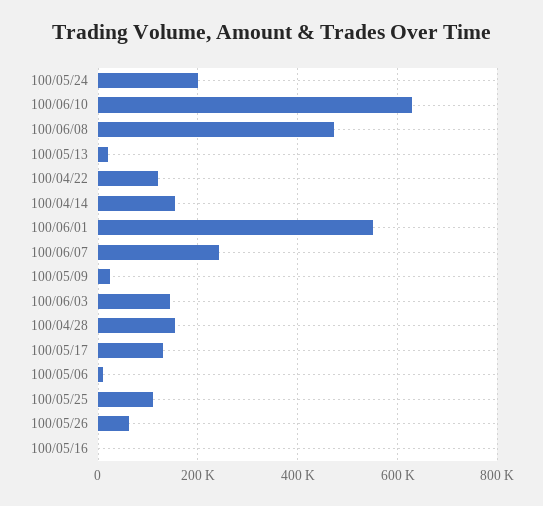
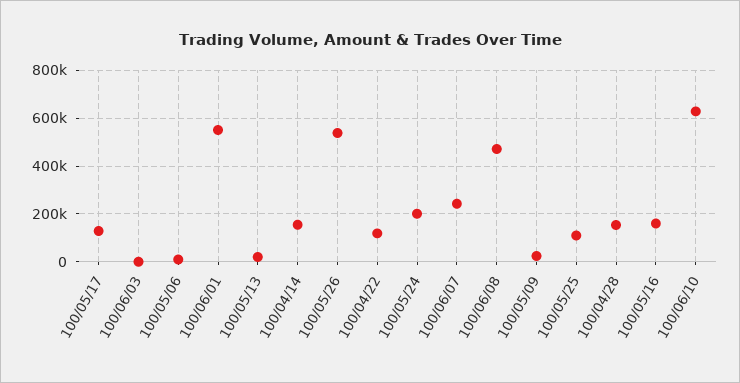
  {
    "100/05/24": 200000,
    "100/06/10": 620000,
    "100/06/08": 480000,
    "100/05/13": 20000,
    "100/04/22": 120000,
    "100/04/14": 160000,
    "100/06/01": 560000,
    "100/06/07": 240000,
    "100/05/09": 20000,
-   "100/06/03": 140000,
+   "100/06/03": 0,
    "100/04/28": 160000,
    "100/05/17": 120000,
    "100/05/06": 20000,
    "100/05/25": 120000,
-   "100/05/26": 60000,
+   "100/05/26": 550000,
-   "100/05/16": 0
+   "100/05/16": 150000
  }

